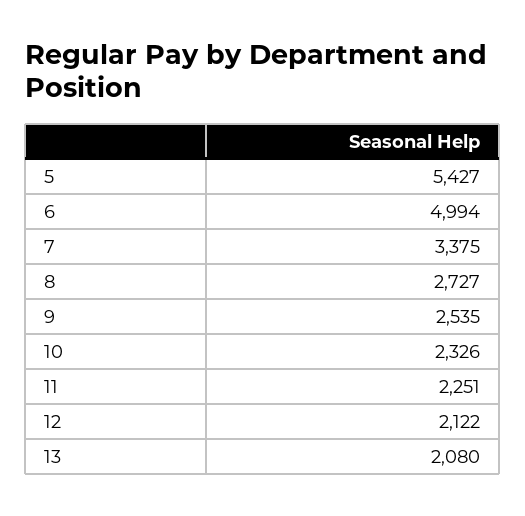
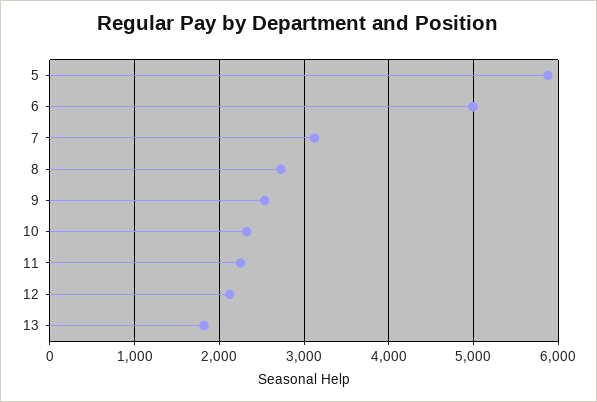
  {
-   "5": 5427,
+   "5": 5900,
    "6": 4994,
-   "7": 3375,
+   "7": 3100,
    "8": 2727,
    "9": 2535,
    "10": 2326,
    "11": 2251,
    "12": 2122,
-   "13": 2080
+   "13": 1800
  }

